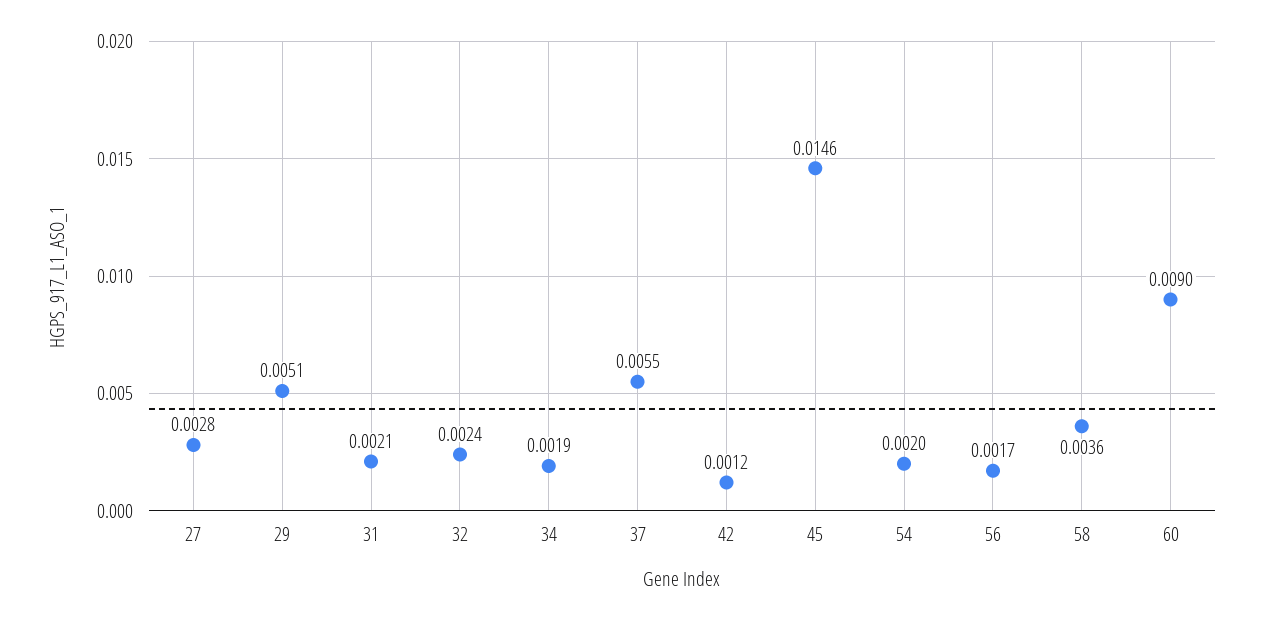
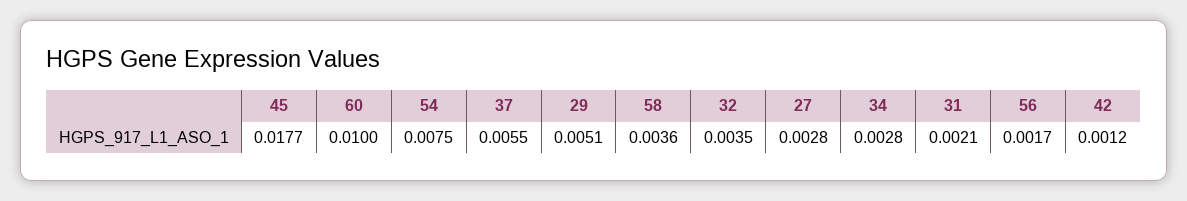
  {
    "27": 0.0028,
    "29": 0.0051,
    "31": 0.0021,
-   "32": 0.0024,
+   "32": 0.0035,
-   "34": 0.0019,
+   "34": 0.0028,
    "37": 0.0055,
    "42": 0.0012,
-   "45": 0.0146,
+   "45": 0.0177,
-   "54": 0.002,
+   "54": 0.0075,
    "56": 0.0017,
    "58": 0.0036,
-   "60": 0.009
+   "60": 0.01
  }

